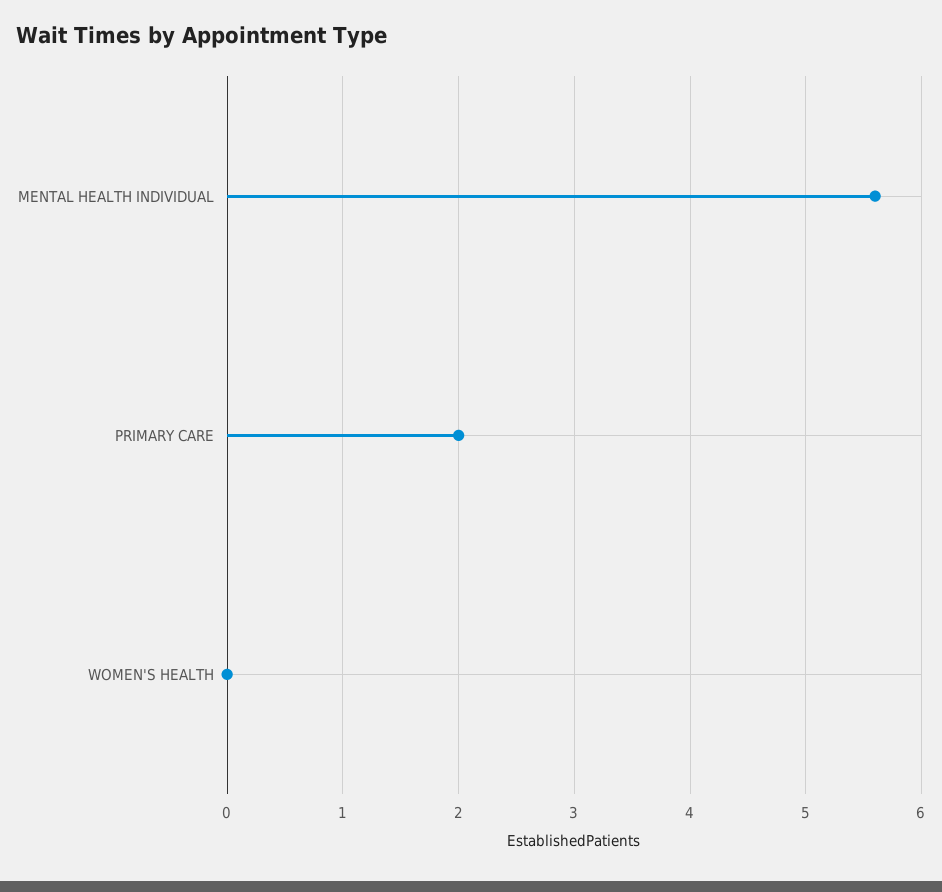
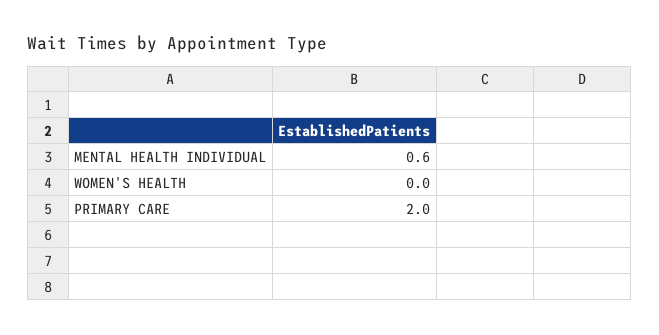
  {
-   "MENTAL HEALTH INDIVIDUAL": 5.6,
+   "MENTAL HEALTH INDIVIDUAL": 0.6,
    "PRIMARY CARE": 2,
    "WOMEN'S HEALTH": 0
  }

